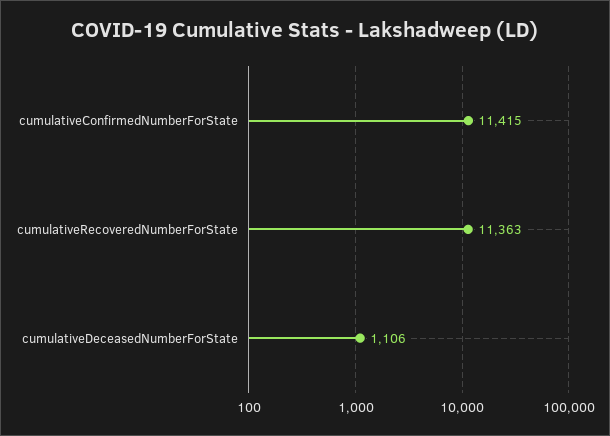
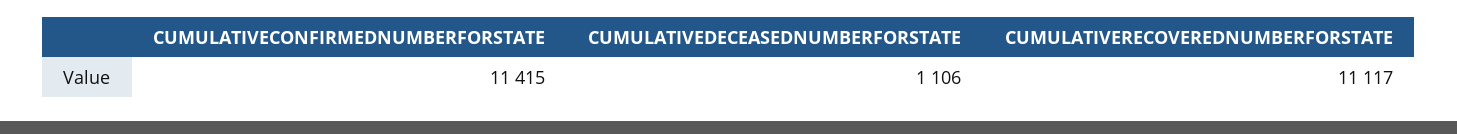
  {
    "cumulativeConfirmedNumberForState": 11415,
-   "cumulativeRecoveredNumberForState": 11363,
+   "cumulativeRecoveredNumberForState": 11117,
    "cumulativeDeceasedNumberForState": 1106
  }

